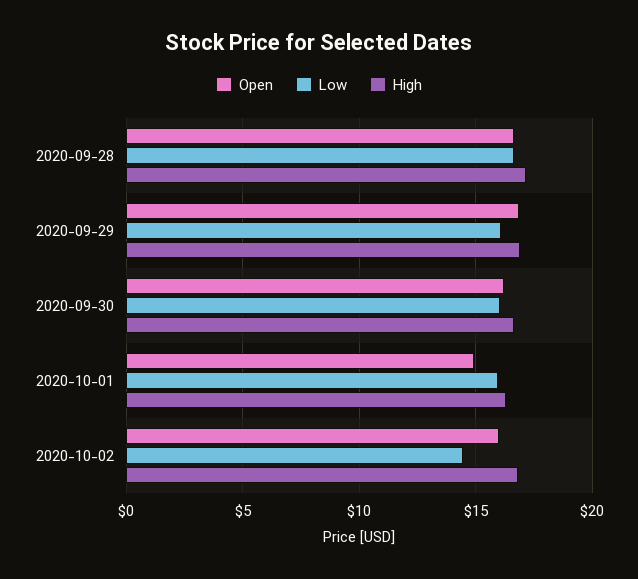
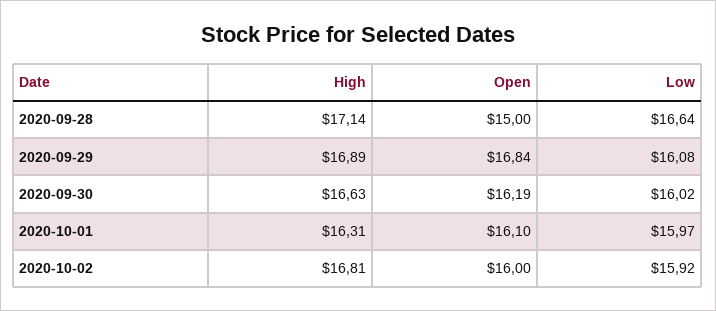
  {
    "Open": {
-     "2020-09-28": 16.5,
+     "2020-09-28": 15,
      "2020-09-29": 16.84,
      "2020-09-30": 16.19,
-     "2020-10-01": 15,
+     "2020-10-01": 16.1,
      "2020-10-02": 16
    },
    "Low": {
      "2020-09-28": 16.64,
      "2020-09-29": 16.08,
      "2020-09-30": 16.02,
      "2020-10-01": 15.97,
-     "2020-10-02": 14.5
+     "2020-10-02": 15.92
    },
    "High": {
      "2020-09-28": 17.14,
      "2020-09-29": 16.89,
      "2020-09-30": 16.63,
      "2020-10-01": 16.31,
      "2020-10-02": 16.81
    }
  }

